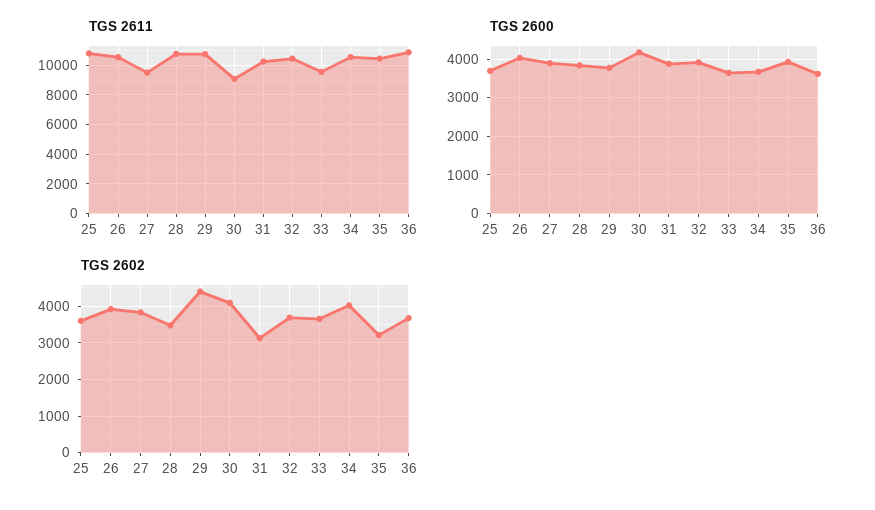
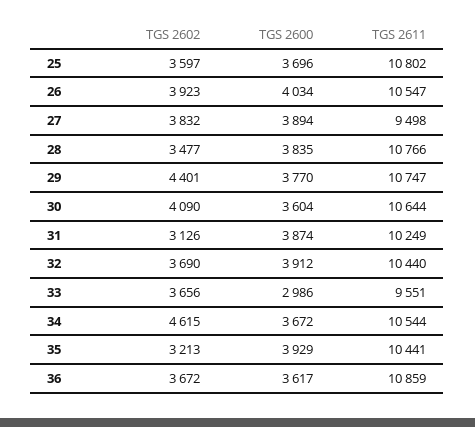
  {
    "TGS 2611": {
      "25": 10802,
      "26": 10547,
      "27": 9498,
      "28": 10766,
      "29": 10747,
-     "30": 9000,
+     "30": 10644,
      "31": 10249,
      "32": 10440,
      "33": 9551,
      "34": 10544,
      "35": 10441,
      "36": 10859
    },
    "TGS 2600": {
      "25": 3696,
      "26": 4034,
      "27": 3894,
      "28": 3835,
      "29": 3770,
-     "30": 4200,
+     "30": 3604,
      "31": 3874,
      "32": 3912,
-     "33": 3600,
+     "33": 2986,
      "34": 3672,
      "35": 3929,
      "36": 3617
    },
    "TGS 2602": {
      "25": 3597,
      "26": 3923,
      "27": 3832,
      "28": 3477,
      "29": 4401,
      "30": 4090,
      "31": 3126,
      "32": 3690,
      "33": 3656,
-     "34": 4000,
+     "34": 4615,
      "35": 3213,
      "36": 3672
    }
  }

